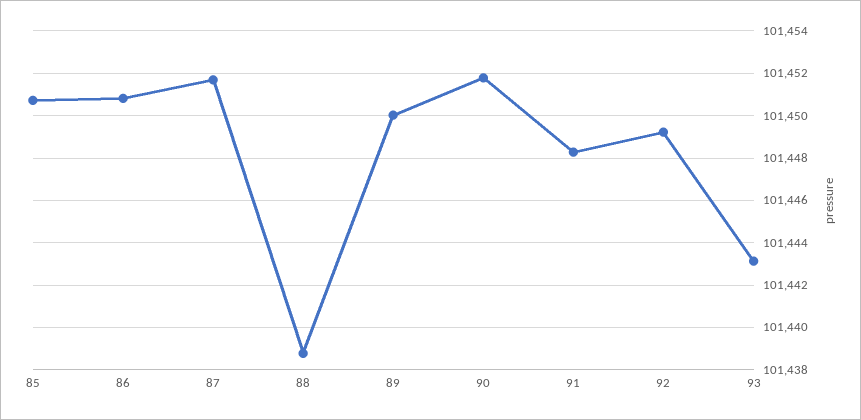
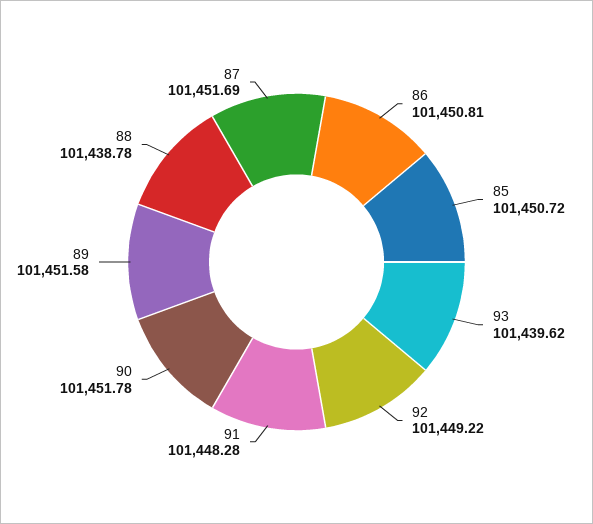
  {
    "85": 101450.72,
    "86": 101450.81,
    "87": 101451.69,
    "88": 101438.78,
-   "89": 101450,
+   "89": 101451.58,
    "90": 101451.78,
    "91": 101448.28,
    "92": 101449.22,
-   "93": 101443
+   "93": 101439.62
  }

